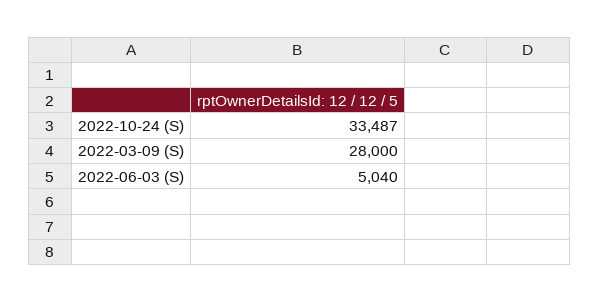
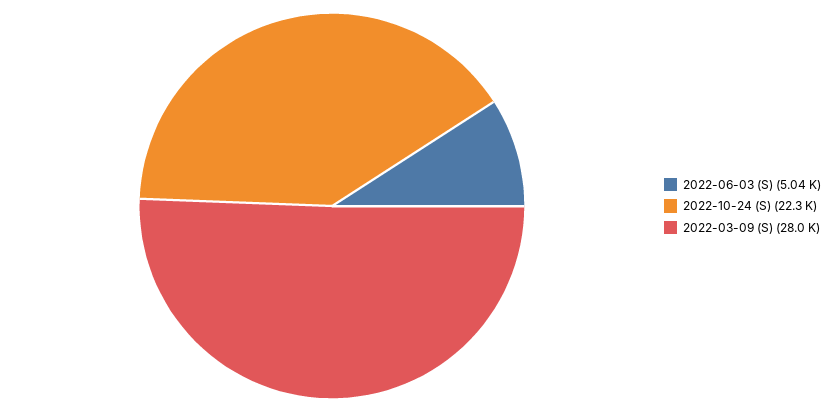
  {
-   "2022-10-24 (S)": 33487,
+   "2022-10-24 (S)": 22300,
    "2022-03-09 (S)": 28000,
    "2022-06-03 (S)": 5040
  }

